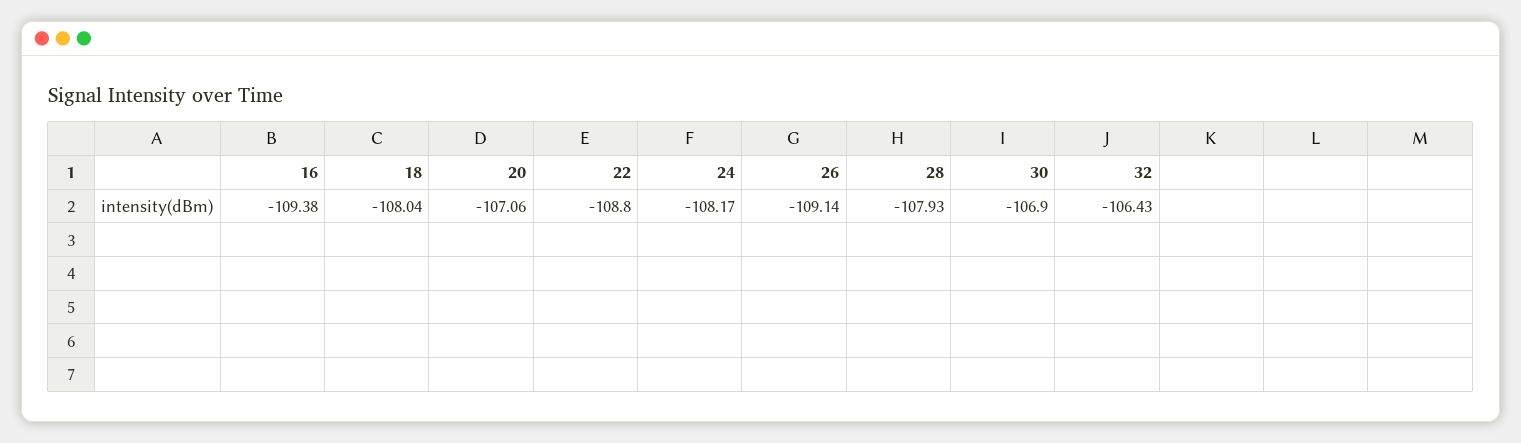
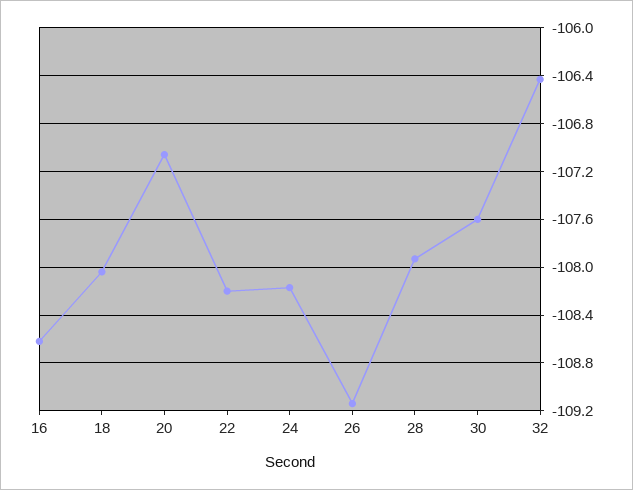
  {
-   "16": -109.38,
+   "16": -108.6,
    "18": -108.04,
    "20": -107.06,
-   "22": -108.8,
+   "22": -108.2,
    "24": -108.17,
    "26": -109.14,
    "28": -107.93,
-   "30": -106.9,
+   "30": -107.6,
    "32": -106.43
  }

